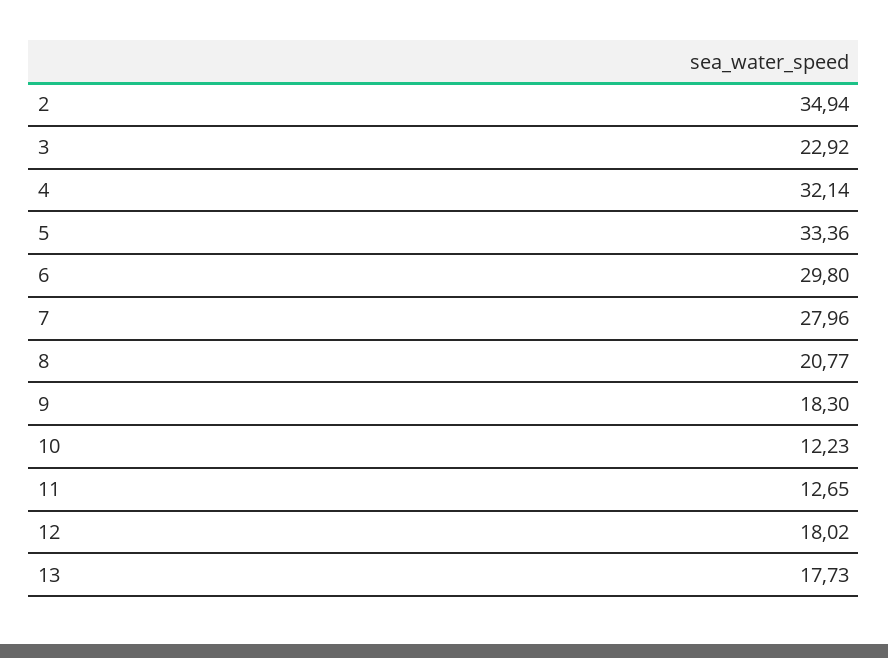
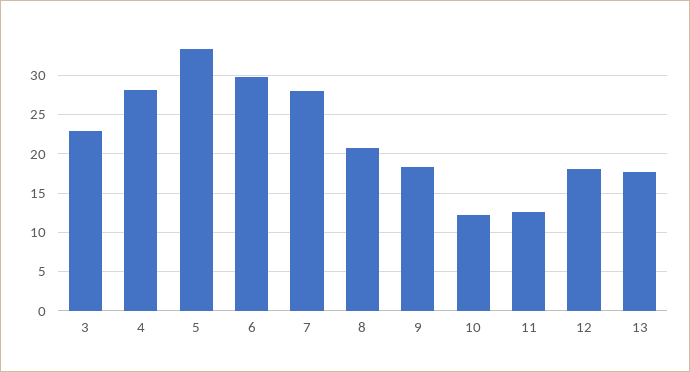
  {
-   "2": 34.94,
    "3": 22.92,
-   "4": 32.14,
+   "4": 28,
    "5": 33.36,
    "6": 29.8,
    "7": 27.96,
    "8": 20.77,
    "9": 18.3,
    "10": 12.23,
    "11": 12.65,
    "12": 18.02,
    "13": 17.73
  }

